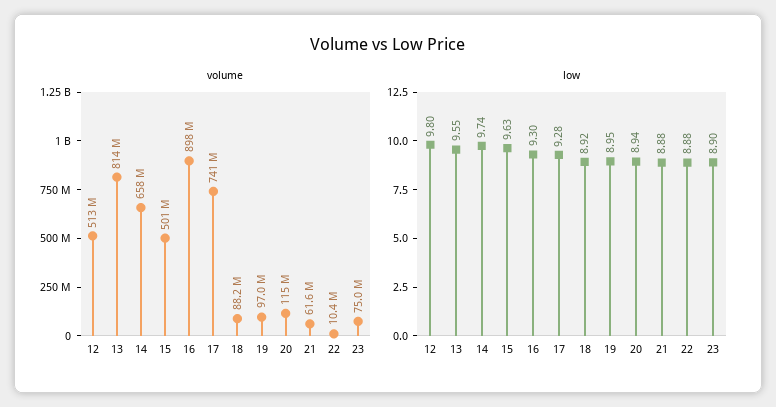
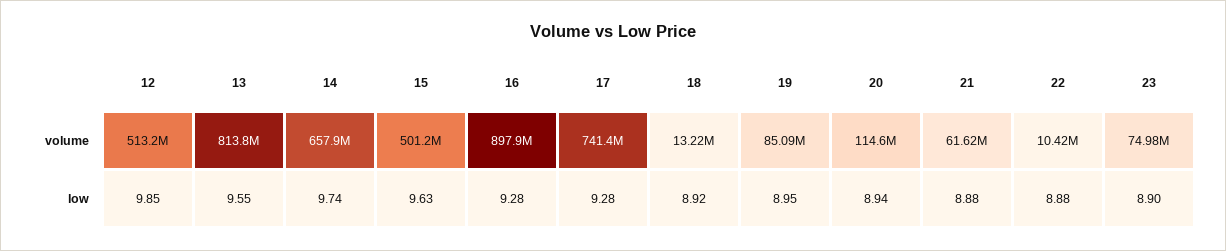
  {
    "volume": {
      "12": 513200000,
      "13": 813800000,
      "14": 657900000,
      "15": 501200000,
      "16": 897900000,
      "17": 741400000,
-     "18": 88200000,
+     "18": 13220000,
-     "19": 97000000,
+     "19": 85090000,
      "20": 114600000,
      "21": 61620000,
      "22": 10420000,
      "23": 74980000
    },
    "low": {
-     "12": 9.8,
+     "12": 9.85,
      "13": 9.55,
      "14": 9.74,
      "15": 9.63,
-     "16": 9.3,
+     "16": 9.28,
      "17": 9.28,
      "18": 8.92,
      "19": 8.95,
      "20": 8.94,
      "21": 8.88,
      "22": 8.88,
      "23": 8.9
    }
  }

